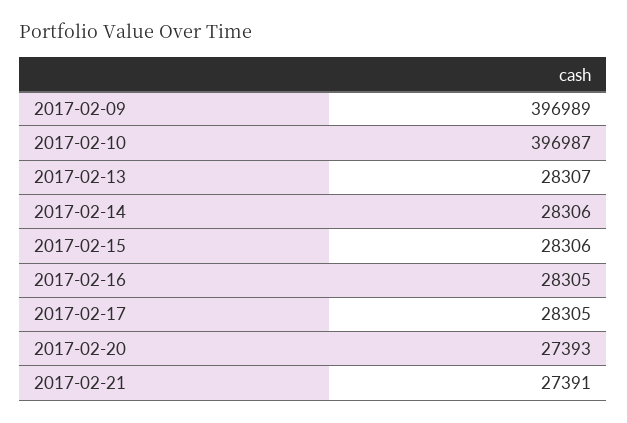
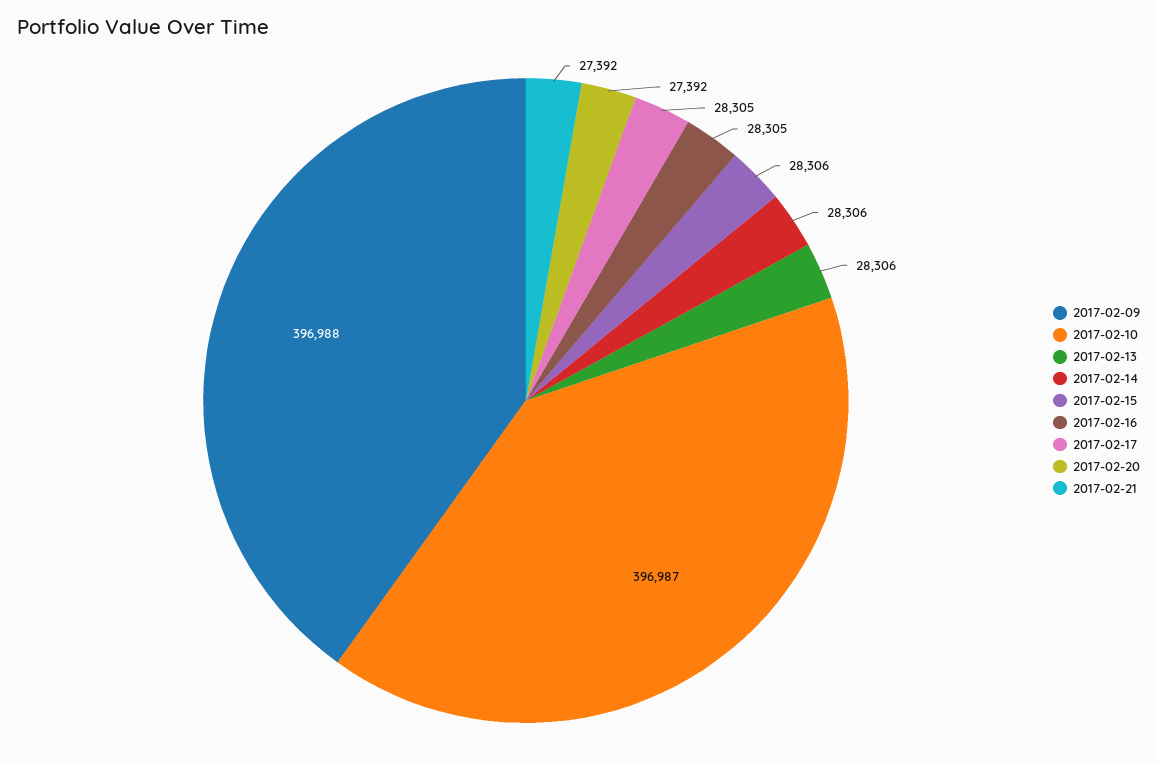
  {
-   "2017-02-09": 396989,
+   "2017-02-09": 396988,
    "2017-02-10": 396987,
-   "2017-02-13": 28307,
+   "2017-02-13": 28306,
    "2017-02-14": 28306,
    "2017-02-15": 28306,
    "2017-02-16": 28305,
    "2017-02-17": 28305,
-   "2017-02-20": 27393,
+   "2017-02-20": 27392,
-   "2017-02-21": 27391
+   "2017-02-21": 27392
  }

